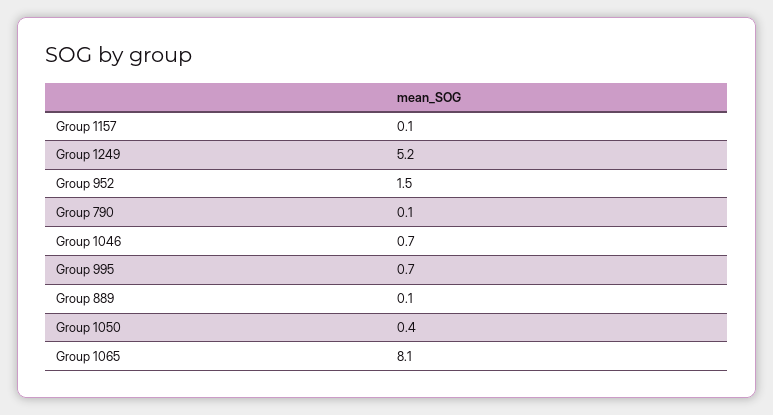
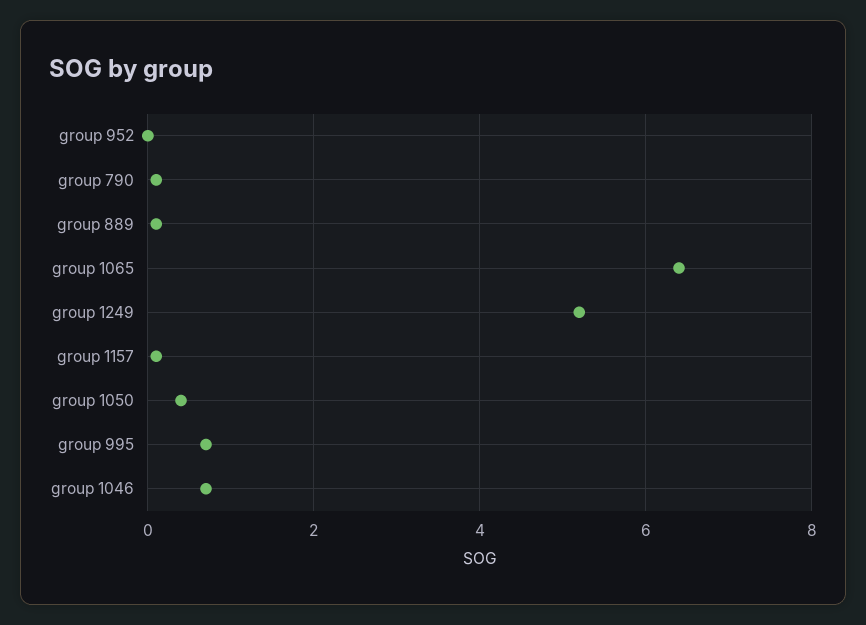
  {
    "Group 1157": 0.1,
    "Group 1249": 5.2,
-   "Group 952": 1.5,
+   "Group 952": 0,
    "Group 790": 0.1,
    "Group 1046": 0.7,
    "Group 995": 0.7,
    "Group 889": 0.1,
    "Group 1050": 0.4,
-   "Group 1065": 8.1
+   "Group 1065": 6.5
  }

